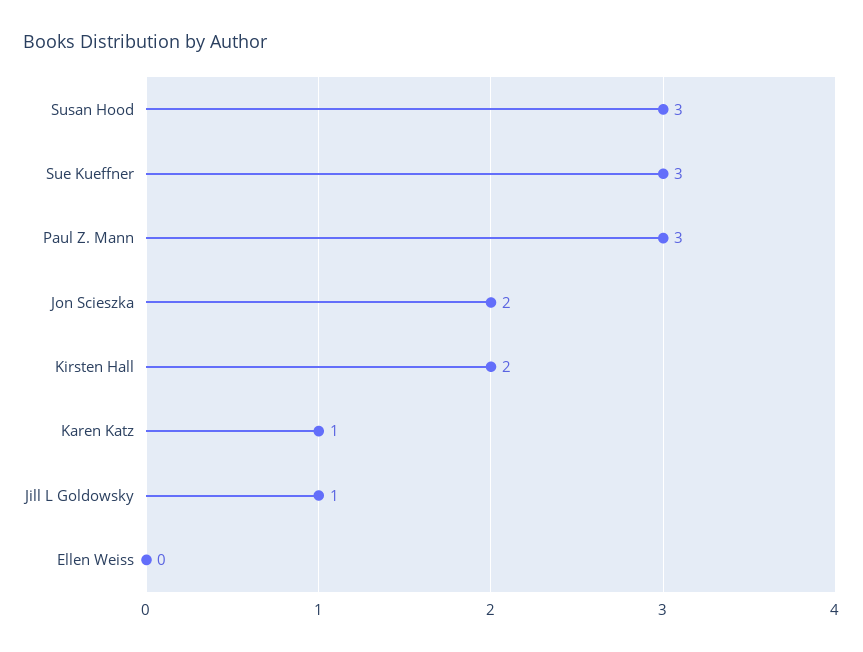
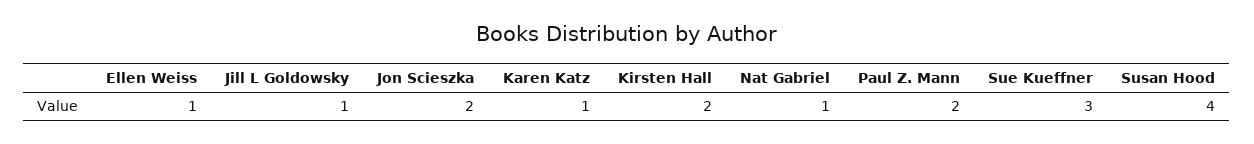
  {
-   "Susan Hood": 3,
+   "Susan Hood": 4,
    "Sue Kueffner": 3,
-   "Paul Z. Mann": 3,
+   "Paul Z. Mann": 2,
    "Jon Scieszka": 2,
    "Kirsten Hall": 2,
    "Karen Katz": 1,
    "Jill L Goldowsky": 1,
-   "Ellen Weiss": 0
+   "Ellen Weiss": 1,
+   "Nat Gabriel": 1
  }

